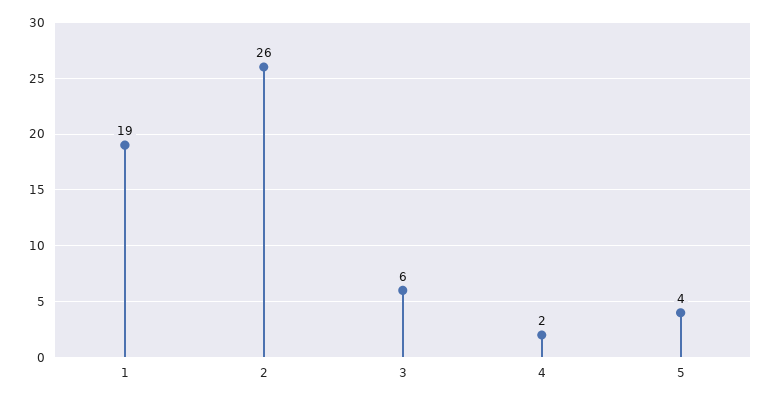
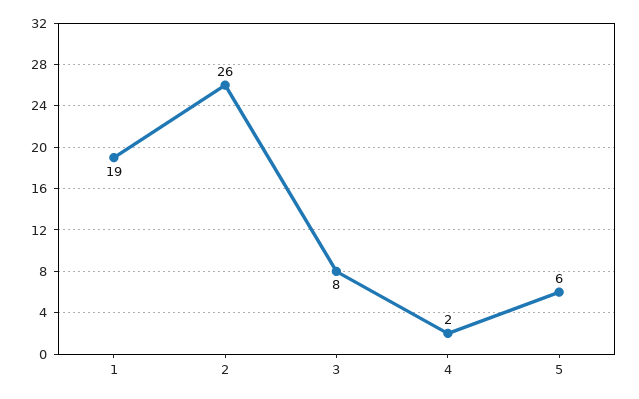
  {
    "1": 19,
    "2": 26,
-   "3": 6,
+   "3": 8,
    "4": 2,
-   "5": 4
+   "5": 6
  }

